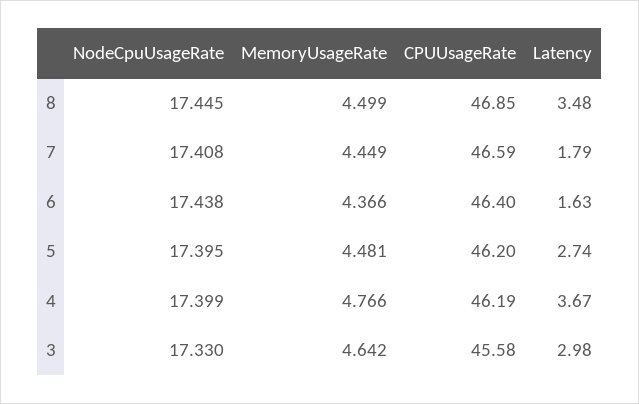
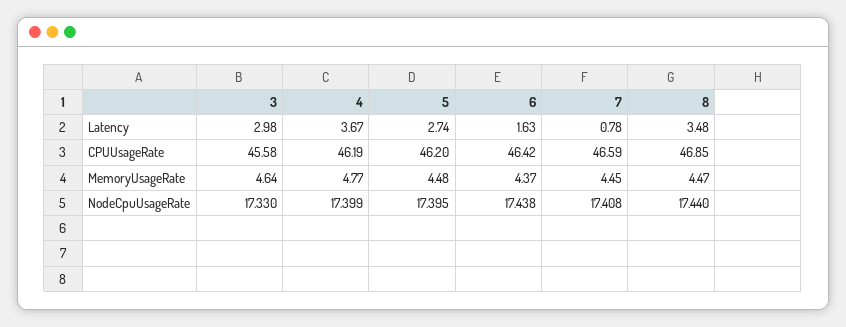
  {
    "NodeCpuUsageRate": {
-     "8": 17.445,
+     "8": 17.44,
      "7": 17.408,
      "6": 17.438,
      "5": 17.395,
      "4": 17.399,
      "3": 17.33
    },
    "MemoryUsageRate": {
-     "8": 4.499,
+     "8": 4.47,
      "7": 4.449,
      "6": 4.366,
      "5": 4.481,
      "4": 4.766,
      "3": 4.642
    },
    "CPUUsageRate": {
      "8": 46.85,
      "7": 46.59,
-     "6": 46.4,
+     "6": 46.42,
      "5": 46.2,
      "4": 46.19,
      "3": 45.58
    },
    "Latency": {
      "8": 3.48,
-     "7": 1.79,
+     "7": 0.78,
      "6": 1.63,
      "5": 2.74,
      "4": 3.67,
      "3": 2.98
    }
  }

